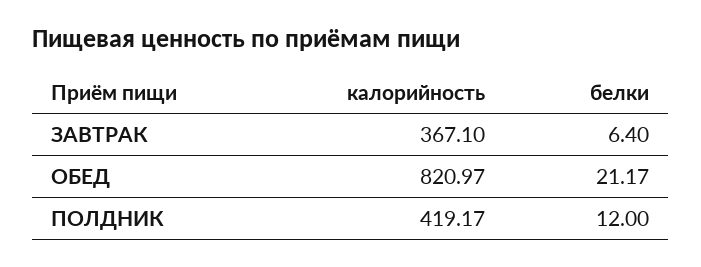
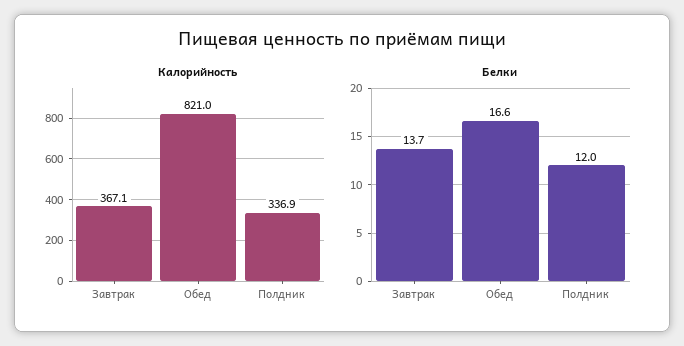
  {
    "калорийность": {
      "ЗАВТРАК": 367.1,
      "ОБЕД": 820.97,
-     "ПОЛДНИК": 419.17
+     "ПОЛДНИК": 336.9
    },
    "белки": {
-     "ЗАВТРАК": 6.4,
+     "ЗАВТРАК": 13.7,
-     "ОБЕД": 21.17,
+     "ОБЕД": 16.6,
      "ПОЛДНИК": 12
    }
  }

